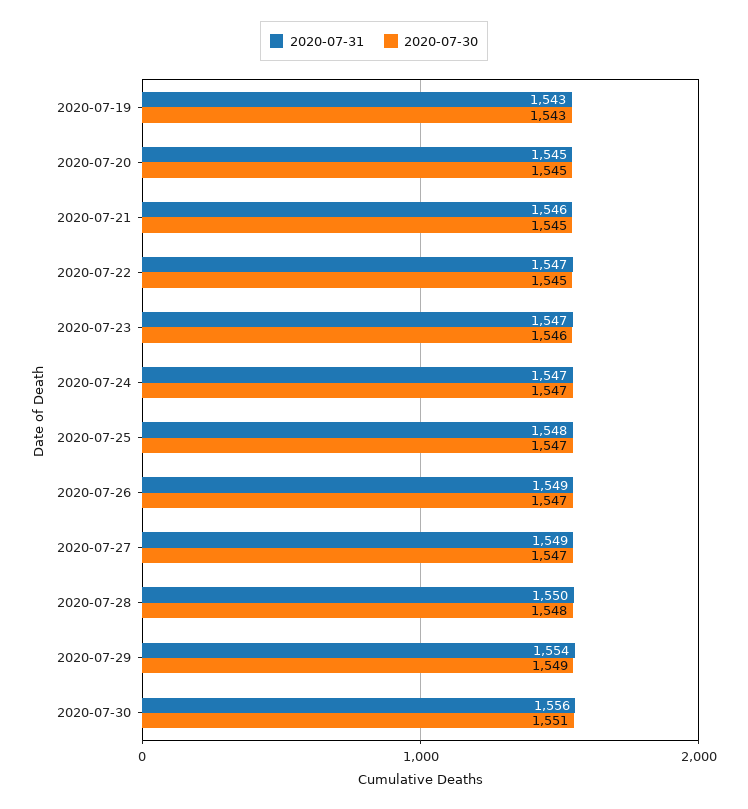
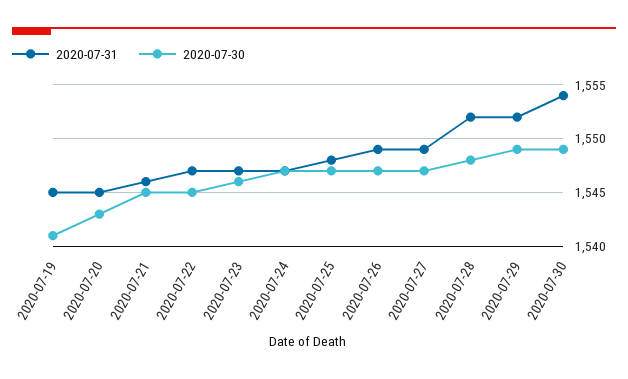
  {
    "2020-07-31": {
-     "2020-07-19": 1543,
+     "2020-07-19": 1545,
      "2020-07-20": 1545,
      "2020-07-21": 1546,
      "2020-07-22": 1547,
      "2020-07-23": 1547,
      "2020-07-24": 1547,
      "2020-07-25": 1548,
      "2020-07-26": 1549,
      "2020-07-27": 1549,
-     "2020-07-28": 1550,
+     "2020-07-28": 1552,
-     "2020-07-29": 1554,
+     "2020-07-29": 1552,
-     "2020-07-30": 1556
+     "2020-07-30": 1554
    },
    "2020-07-30": {
-     "2020-07-19": 1543,
+     "2020-07-19": 1541,
-     "2020-07-20": 1545,
+     "2020-07-20": 1543,
      "2020-07-21": 1545,
      "2020-07-22": 1545,
      "2020-07-23": 1546,
      "2020-07-24": 1547,
      "2020-07-25": 1547,
      "2020-07-26": 1547,
      "2020-07-27": 1547,
      "2020-07-28": 1548,
      "2020-07-29": 1549,
-     "2020-07-30": 1551
+     "2020-07-30": 1549
    }
  }

